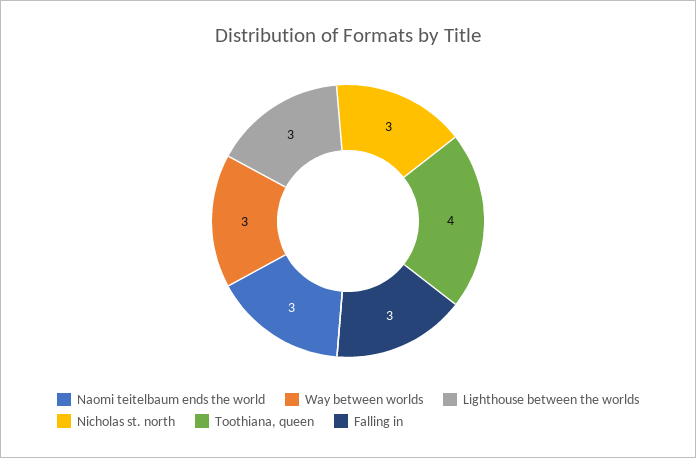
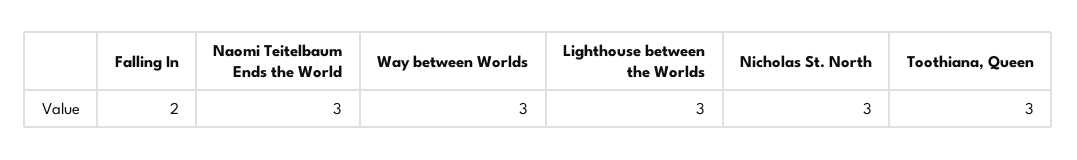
  {
    "Naomi teitelbaum ends the world": 3,
    "Way between worlds": 3,
    "Lighthouse between the worlds": 3,
    "Nicholas st. north": 3,
-   "Toothiana, queen": 4,
+   "Toothiana, queen": 3,
-   "Falling in": 3
+   "Falling in": 2
  }

